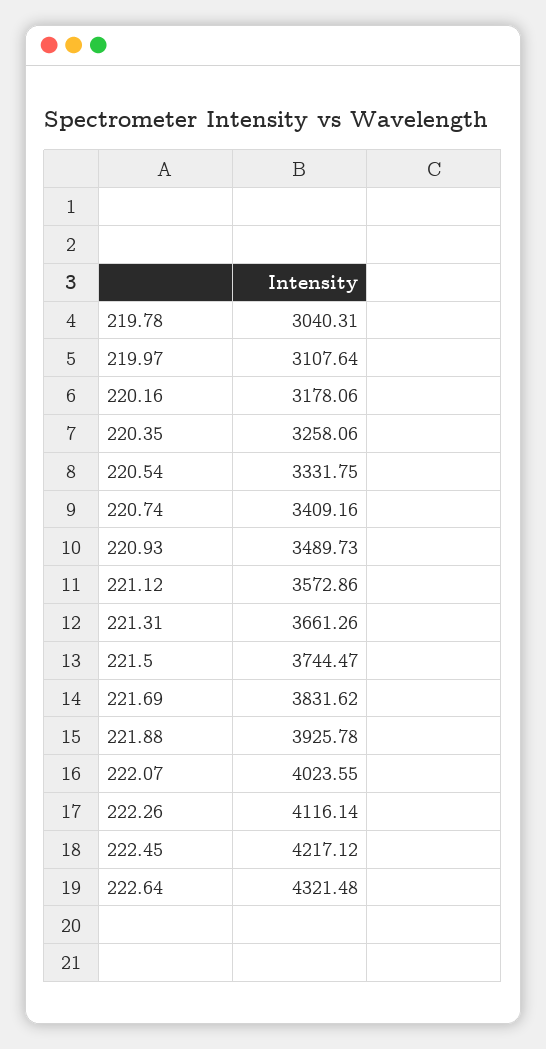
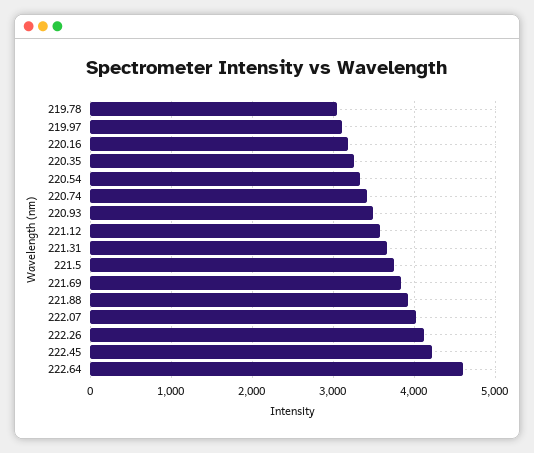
  {
    "219.78": 3040.31,
    "219.97": 3107.64,
    "220.16": 3178.06,
    "220.35": 3258.06,
    "220.54": 3331.75,
    "220.74": 3409.16,
    "220.93": 3489.73,
    "221.12": 3572.86,
    "221.31": 3661.26,
    "221.5": 3744.47,
    "221.69": 3831.62,
    "221.88": 3925.78,
    "222.07": 4023.55,
    "222.26": 4116.14,
    "222.45": 4217.12,
-   "222.64": 4321.48
+   "222.64": 4600
  }

